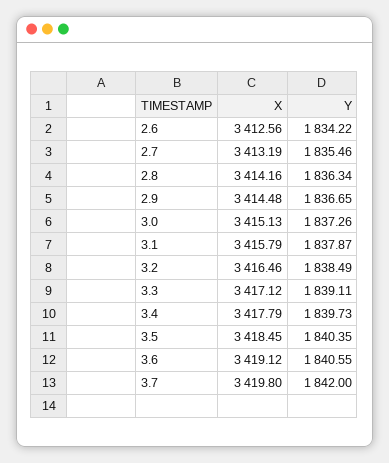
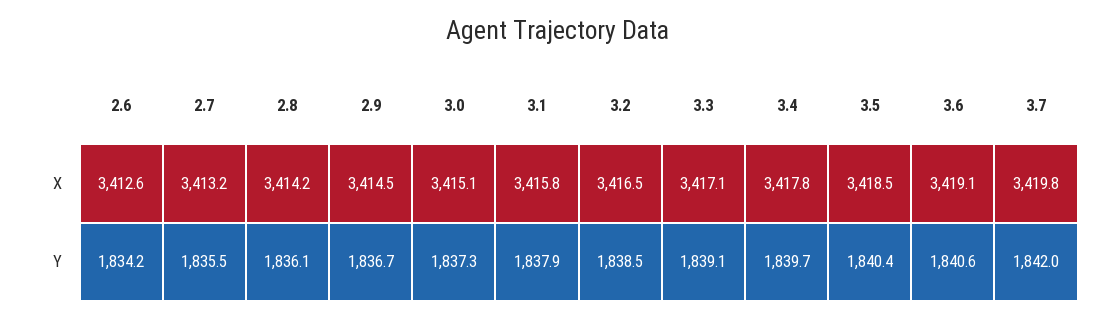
  {
    "X": {
      "2.6": 3412.56,
      "2.7": 3413.19,
      "2.8": 3414.16,
      "2.9": 3414.48,
      "3.0": 3415.13,
      "3.1": 3415.79,
      "3.2": 3416.46,
      "3.3": 3417.12,
      "3.4": 3417.79,
      "3.5": 3418.45,
      "3.6": 3419.12,
      "3.7": 3419.8
    },
    "Y": {
      "2.6": 1834.22,
      "2.7": 1835.46,
-     "2.8": 1836.34,
+     "2.8": 1836.1,
      "2.9": 1836.65,
      "3.0": 1837.26,
      "3.1": 1837.87,
      "3.2": 1838.49,
      "3.3": 1839.11,
      "3.4": 1839.73,
      "3.5": 1840.35,
      "3.6": 1840.55,
      "3.7": 1842
    }
  }

